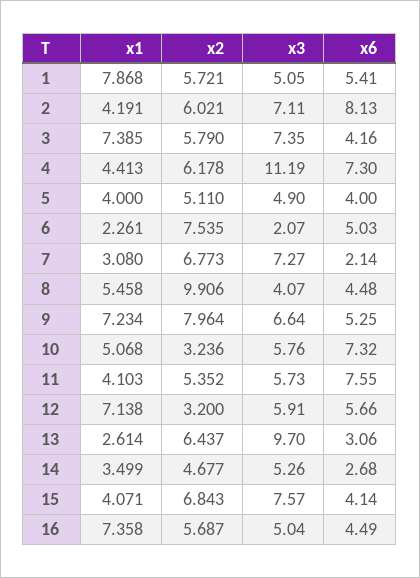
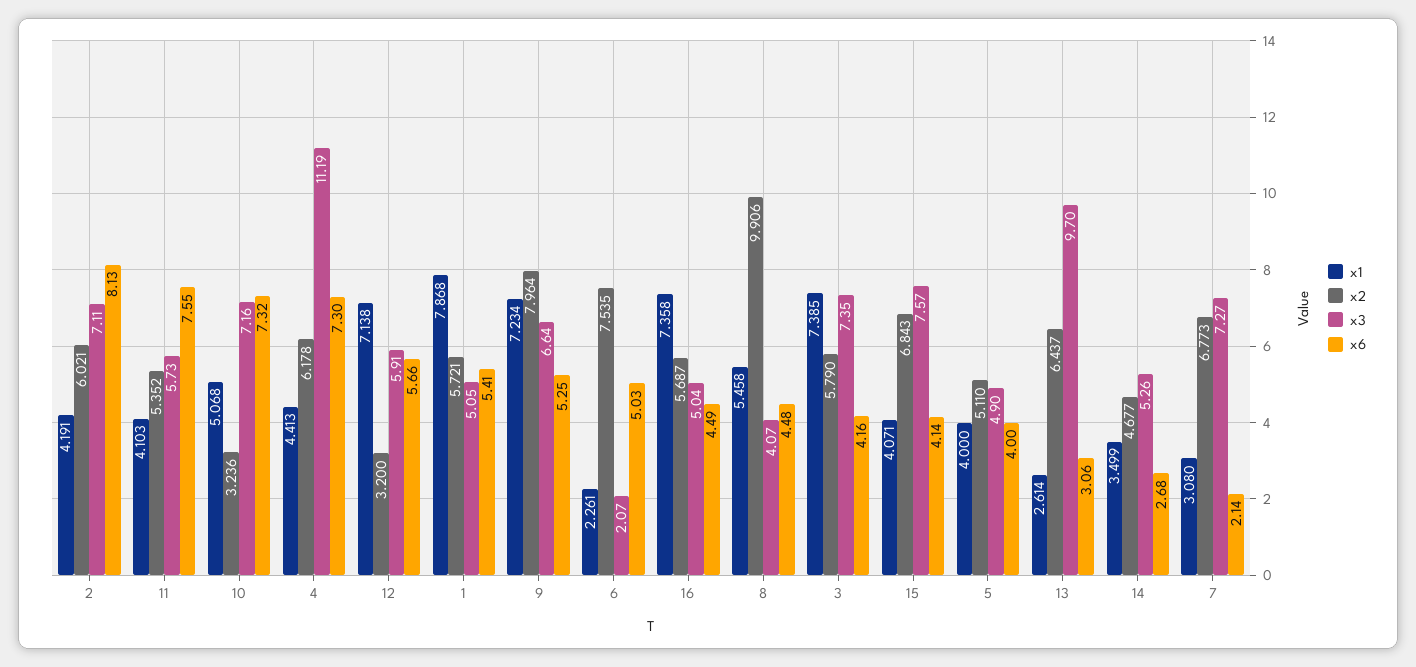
  {
    "x1": {
      "1": 7.868,
      "2": 4.191,
      "3": 7.385,
      "4": 4.413,
      "5": 4,
      "6": 2.261,
      "7": 3.08,
      "8": 5.458,
      "9": 7.234,
      "10": 5.068,
      "11": 4.103,
      "12": 7.138,
      "13": 2.614,
      "14": 3.499,
      "15": 4.071,
      "16": 7.358
    },
    "x2": {
      "1": 5.721,
      "2": 6.021,
      "3": 5.79,
      "4": 6.178,
      "5": 5.11,
      "6": 7.535,
      "7": 6.773,
      "8": 9.906,
      "9": 7.964,
      "10": 3.236,
      "11": 5.352,
      "12": 3.2,
      "13": 6.437,
      "14": 4.677,
      "15": 6.843,
      "16": 5.687
    },
    "x3": {
      "1": 5.05,
      "2": 7.11,
      "3": 7.35,
      "4": 11.19,
      "5": 4.9,
      "6": 2.07,
      "7": 7.27,
      "8": 4.07,
      "9": 6.64,
-     "10": 5.76,
+     "10": 7.16,
      "11": 5.73,
      "12": 5.91,
      "13": 9.7,
      "14": 5.26,
      "15": 7.57,
      "16": 5.04
    },
    "x6": {
      "1": 5.41,
      "2": 8.13,
      "3": 4.16,
      "4": 7.3,
      "5": 4,
      "6": 5.03,
      "7": 2.14,
      "8": 4.48,
      "9": 5.25,
      "10": 7.32,
      "11": 7.55,
      "12": 5.66,
      "13": 3.06,
      "14": 2.68,
      "15": 4.14,
      "16": 4.49
    }
  }

